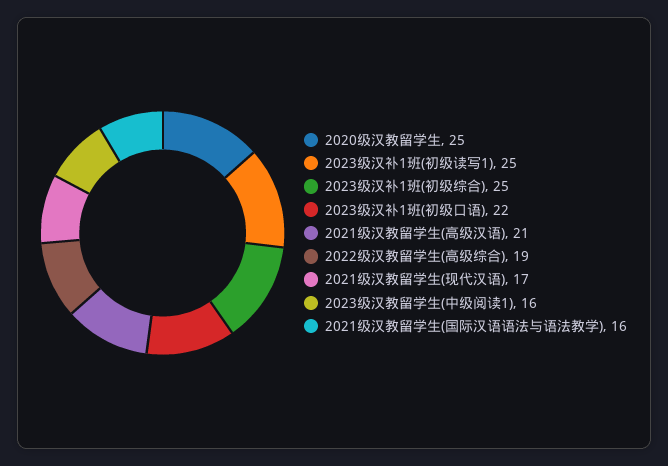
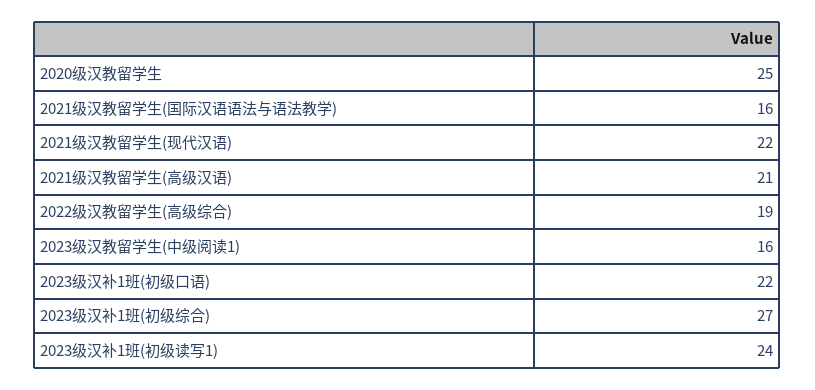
  {
    "2020级汉教留学生": 25,
-   "2023级汉补1班(初级读写1)": 25,
+   "2023级汉补1班(初级读写1)": 24,
-   "2023级汉补1班(初级综合)": 25,
+   "2023级汉补1班(初级综合)": 27,
    "2023级汉补1班(初级口语)": 22,
    "2021级汉教留学生(高级汉语)": 21,
    "2022级汉教留学生(高级综合)": 19,
-   "2021级汉教留学生(现代汉语)": 17,
+   "2021级汉教留学生(现代汉语)": 22,
    "2023级汉教留学生(中级阅读1)": 16,
    "2021级汉教留学生(国际汉语语法与语法教学)": 16
  }

